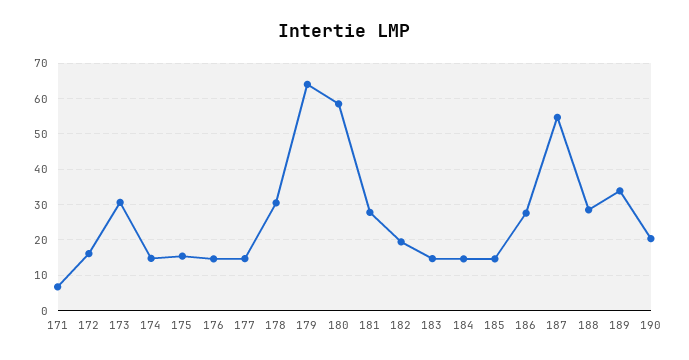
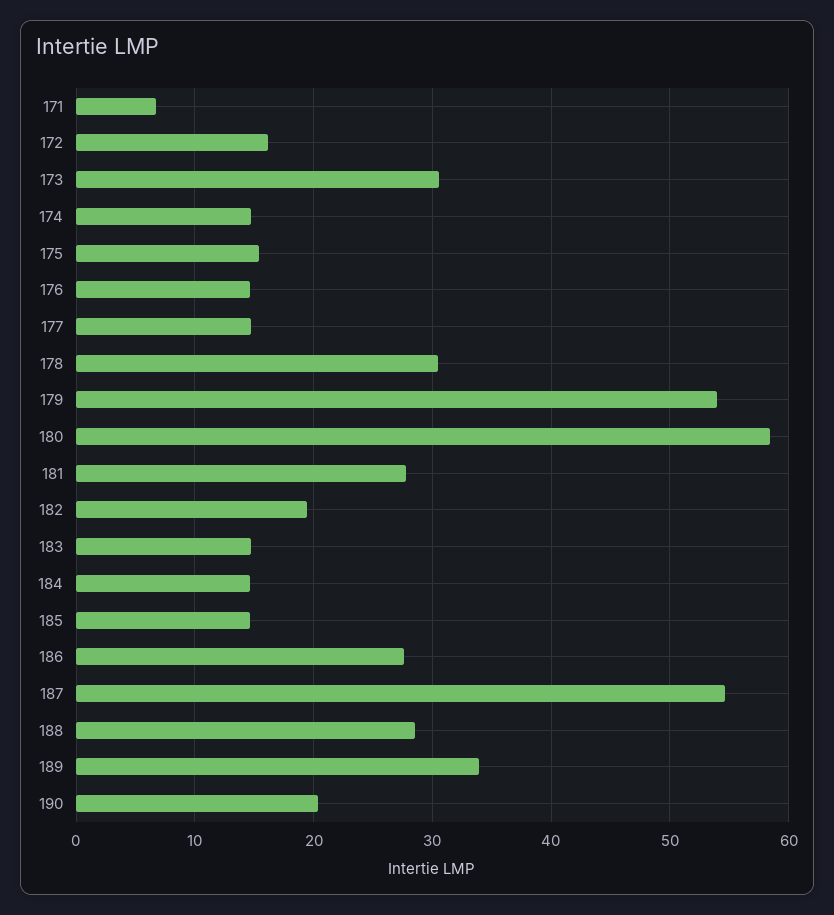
  {
    "171": 7,
    "172": 16,
    "173": 31,
    "174": 15,
    "175": 15,
    "176": 15,
    "177": 15,
    "178": 31,
-   "179": 64,
+   "179": 54,
    "180": 58,
    "181": 28,
    "182": 19,
    "183": 15,
    "184": 15,
    "185": 15,
    "186": 28,
    "187": 55,
    "188": 29,
    "189": 34,
    "190": 20
  }

